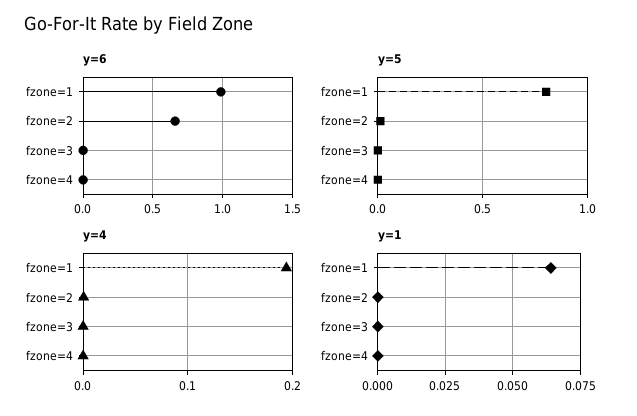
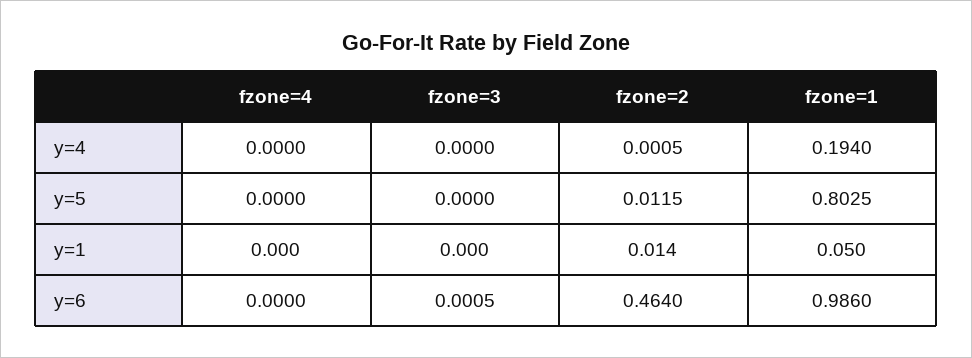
  {
    "y=6": {
      "fzone=1": 0.986,
-     "fzone=2": 0.65,
+     "fzone=2": 0.464,
      "fzone=3": 0.0005,
      "fzone=4": 0
    },
    "y=5": {
      "fzone=1": 0.8025,
      "fzone=2": 0.0115,
      "fzone=3": 0,
      "fzone=4": 0
    },
    "y=4": {
      "fzone=1": 0.194,
      "fzone=2": 0.0005,
      "fzone=3": 0,
      "fzone=4": 0
    },
    "y=1": {
-     "fzone=1": 0.065,
+     "fzone=1": 0.05,
-     "fzone=2": 0,
+     "fzone=2": 0.014,
      "fzone=3": 0,
      "fzone=4": 0
    }
  }

